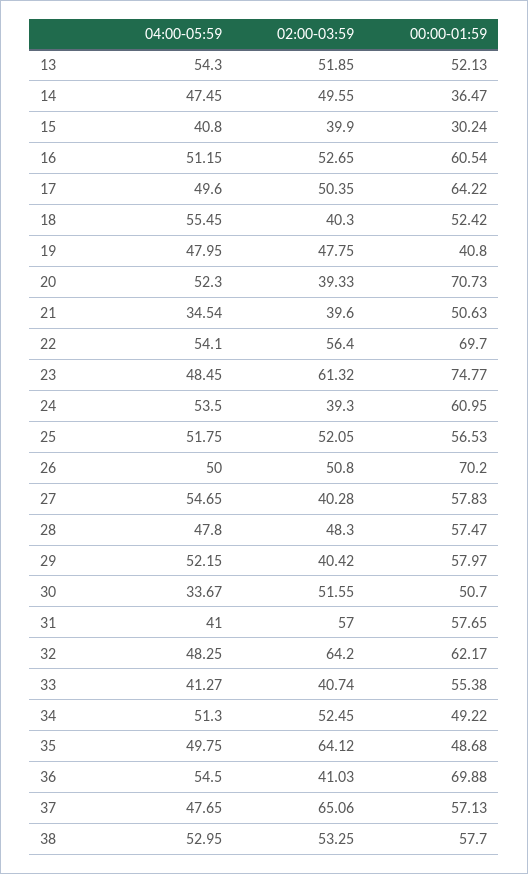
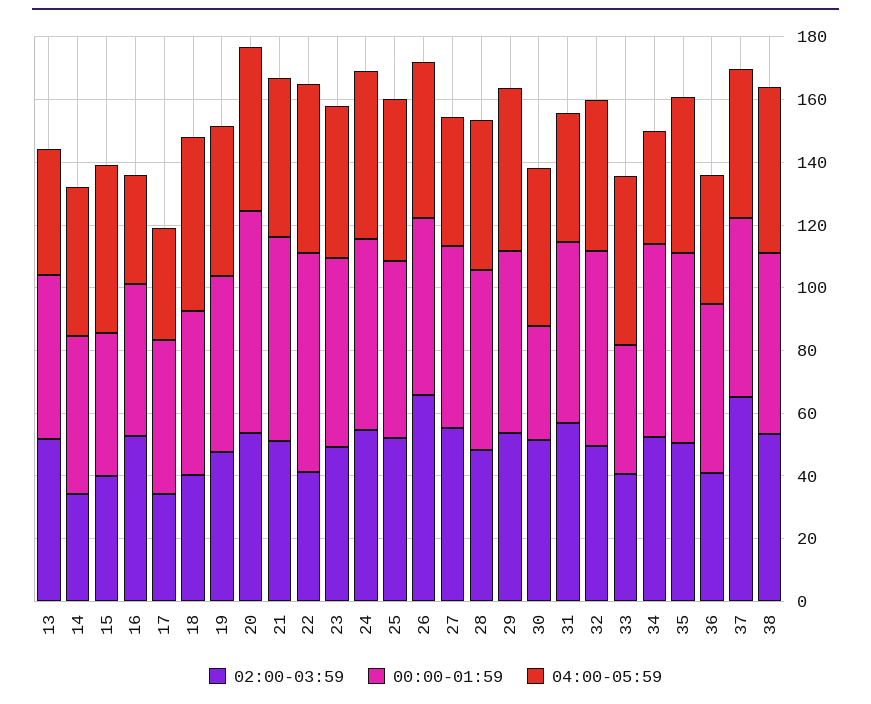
  {
    "04:00-05:59": {
-     "13": 54.3,
+     "13": 40,
      "14": 47.45,
-     "15": 40.8,
+     "15": 55,
-     "16": 51.15,
+     "16": 35,
-     "17": 49.6,
+     "17": 35,
      "18": 55.45,
      "19": 47.95,
      "20": 52.3,
-     "21": 34.54,
+     "21": 50,
      "22": 54.1,
      "23": 48.45,
      "24": 53.5,
      "25": 51.75,
      "26": 50,
-     "27": 54.65,
+     "27": 40,
      "28": 47.8,
      "29": 52.15,
-     "30": 33.67,
+     "30": 50,
      "31": 41,
      "32": 48.25,
-     "33": 41.27,
+     "33": 55,
-     "34": 51.3,
+     "34": 35,
      "35": 49.75,
-     "36": 54.5,
+     "36": 40,
      "37": 47.65,
      "38": 52.95
    },
    "02:00-03:59": {
      "13": 51.85,
-     "14": 49.55,
+     "14": 35,
      "15": 39.9,
      "16": 52.65,
-     "17": 50.35,
+     "17": 35,
      "18": 40.3,
      "19": 47.75,
-     "20": 39.33,
+     "20": 55,
-     "21": 39.6,
+     "21": 50,
-     "22": 56.4,
+     "22": 40,
-     "23": 61.32,
+     "23": 50,
-     "24": 39.3,
+     "24": 55,
      "25": 52.05,
-     "26": 50.8,
+     "26": 65,
-     "27": 40.28,
+     "27": 55,
      "28": 48.3,
-     "29": 40.42,
+     "29": 55,
      "30": 51.55,
      "31": 57,
-     "32": 64.2,
+     "32": 50,
      "33": 40.74,
      "34": 52.45,
-     "35": 64.12,
+     "35": 50,
      "36": 41.03,
      "37": 65.06,
      "38": 53.25
    },
    "00:00-01:59": {
      "13": 52.13,
-     "14": 36.47,
+     "14": 50,
-     "15": 30.24,
+     "15": 45,
-     "16": 60.54,
+     "16": 50,
-     "17": 64.22,
+     "17": 50,
      "18": 52.42,
-     "19": 40.8,
+     "19": 55,
      "20": 70.73,
-     "21": 50.63,
+     "21": 65,
      "22": 69.7,
-     "23": 74.77,
+     "23": 60,
      "24": 60.95,
      "25": 56.53,
-     "26": 70.2,
+     "26": 55,
      "27": 57.83,
      "28": 57.47,
      "29": 57.97,
-     "30": 50.7,
+     "30": 35,
      "31": 57.65,
      "32": 62.17,
-     "33": 55.38,
+     "33": 40,
-     "34": 49.22,
+     "34": 60,
-     "35": 48.68,
+     "35": 60,
-     "36": 69.88,
+     "36": 55,
      "37": 57.13,
      "38": 57.7
    }
  }

